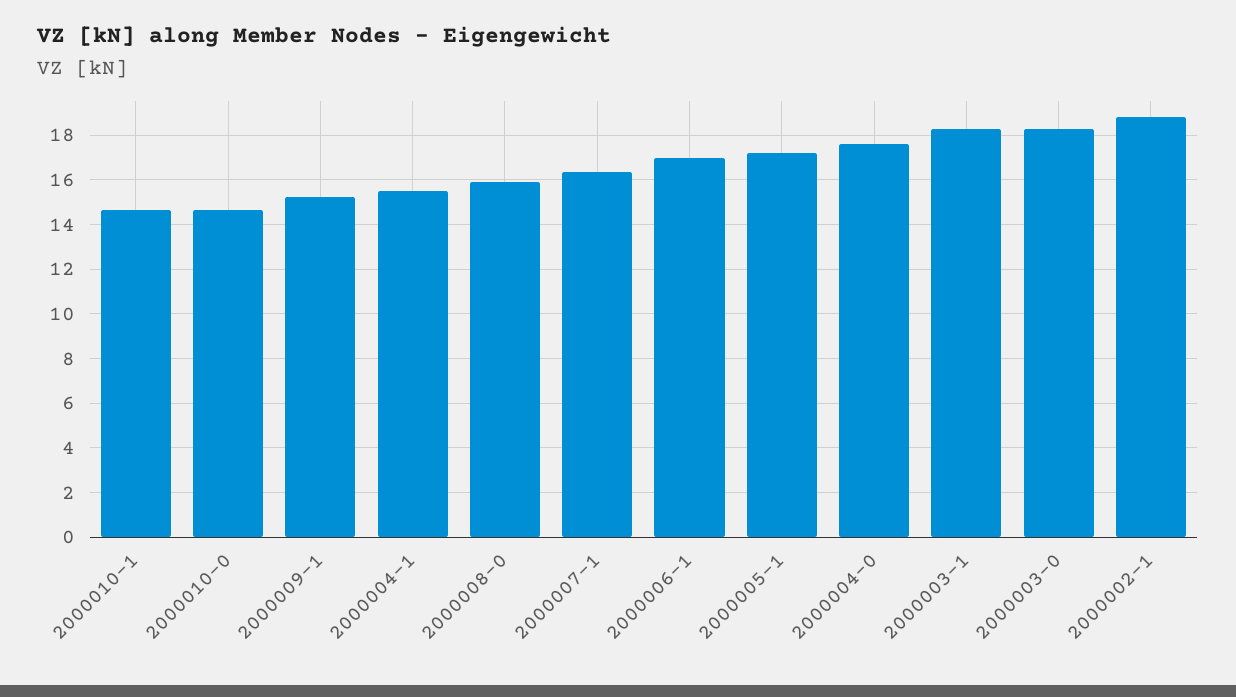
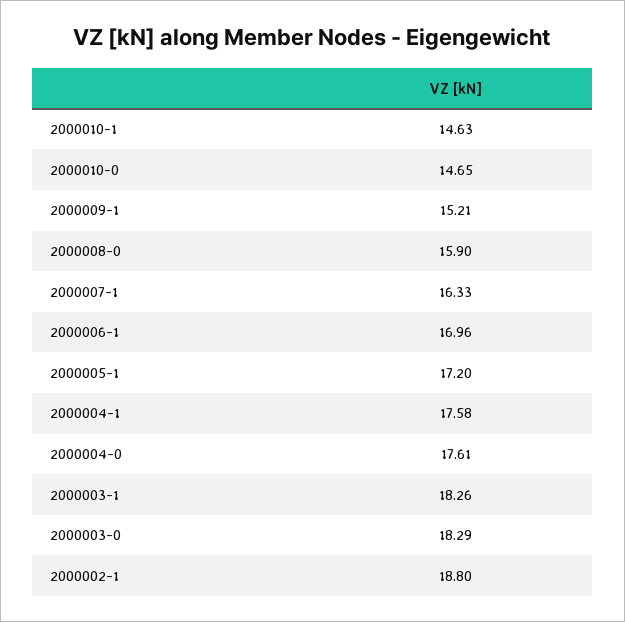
  {
    "2000010-1": 14.63,
    "2000010-0": 14.65,
    "2000009-1": 15.21,
-   "2000004-1": 15.5,
+   "2000004-1": 17.58,
    "2000008-0": 15.9,
    "2000007-1": 16.33,
    "2000006-1": 16.96,
    "2000005-1": 17.2,
    "2000004-0": 17.61,
    "2000003-1": 18.26,
    "2000003-0": 18.29,
    "2000002-1": 18.8
  }

